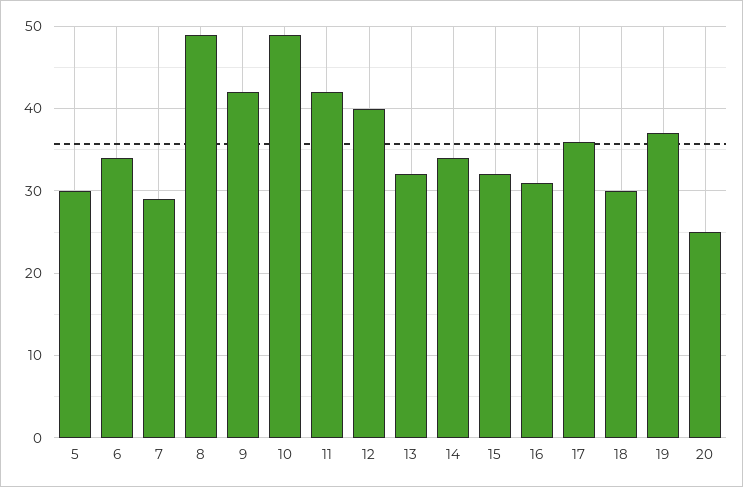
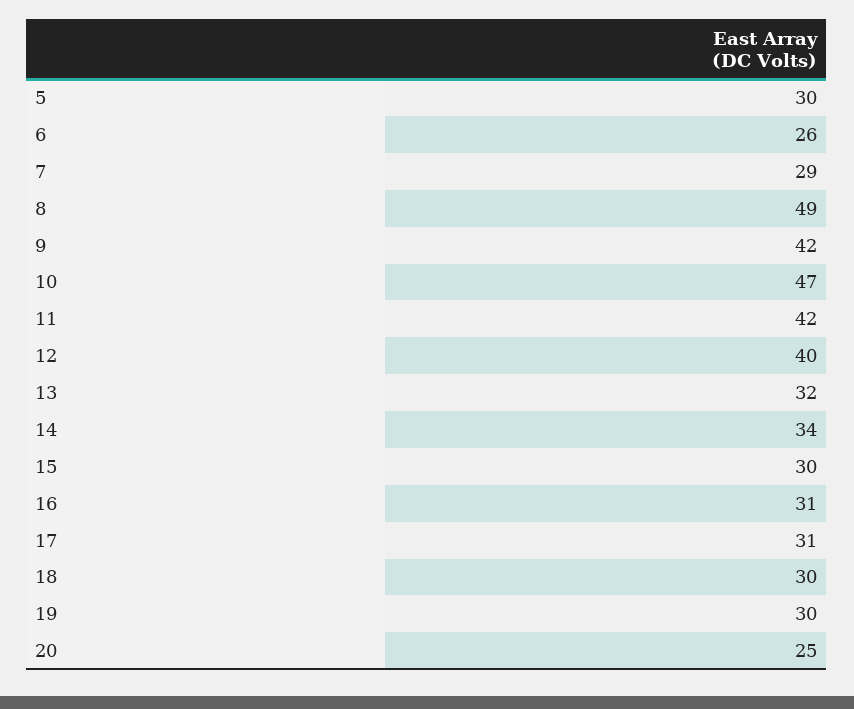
  {
    "5": 30,
-   "6": 34,
+   "6": 26,
    "7": 29,
    "8": 49,
    "9": 42,
-   "10": 49,
+   "10": 47,
    "11": 42,
    "12": 40,
    "13": 32,
    "14": 34,
-   "15": 32,
+   "15": 30,
    "16": 31,
-   "17": 36,
+   "17": 31,
    "18": 30,
-   "19": 37,
+   "19": 30,
    "20": 25
  }

